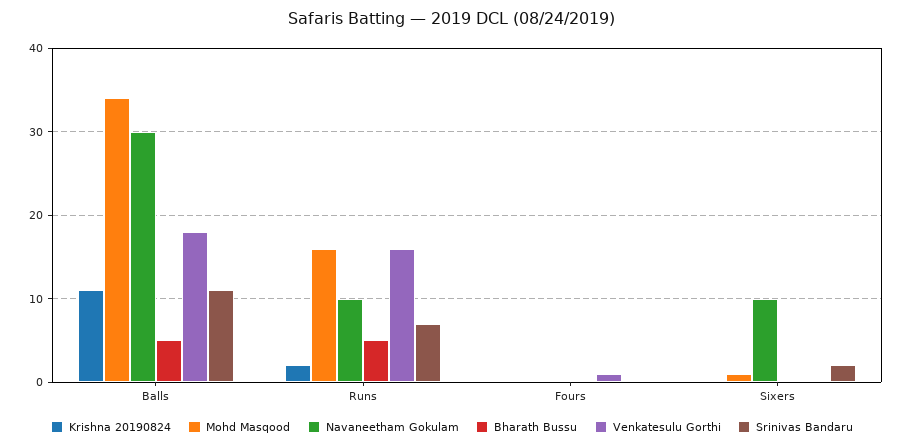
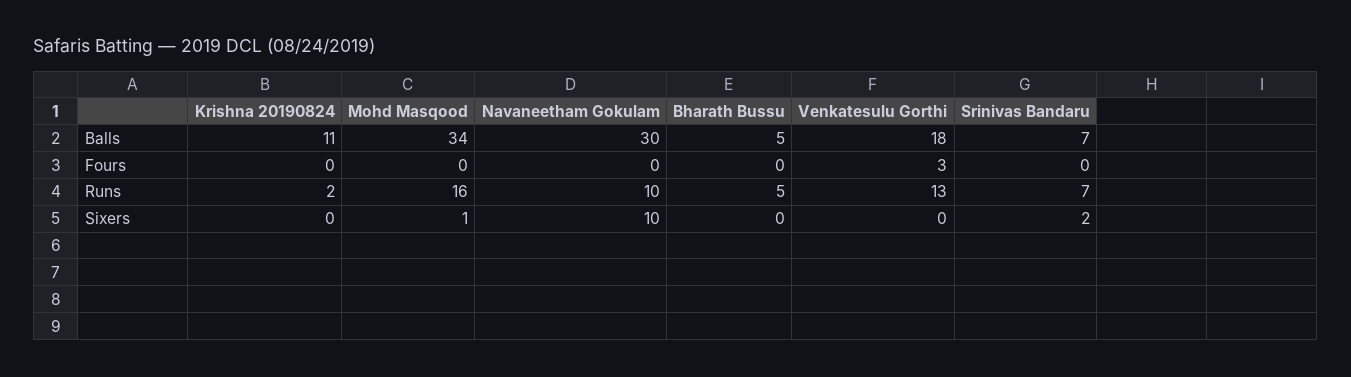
  {
    "Krishna 20190824": {
      "Balls": 11,
      "Runs": 2,
      "Fours": 0,
      "Sixers": 0
    },
    "Mohd Masqood": {
      "Balls": 34,
      "Runs": 16,
      "Fours": 0,
      "Sixers": 1
    },
    "Navaneetham Gokulam": {
      "Balls": 30,
      "Runs": 10,
      "Fours": 0,
      "Sixers": 10
    },
    "Bharath Bussu": {
      "Balls": 5,
      "Runs": 5,
      "Fours": 0,
      "Sixers": 0
    },
    "Venkatesulu Gorthi": {
      "Balls": 18,
-     "Runs": 16,
+     "Runs": 13,
-     "Fours": 1,
+     "Fours": 3,
      "Sixers": 0
    },
    "Srinivas Bandaru": {
-     "Balls": 11,
+     "Balls": 7,
      "Runs": 7,
      "Fours": 0,
      "Sixers": 2
    }
  }

